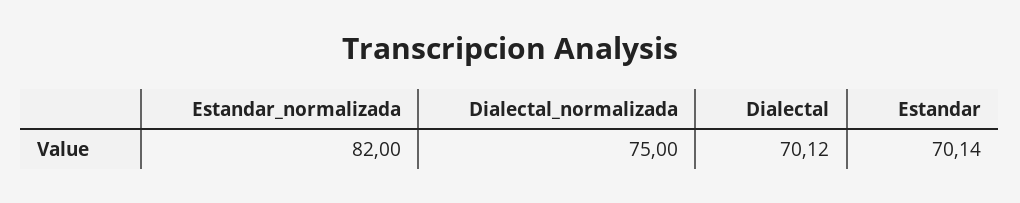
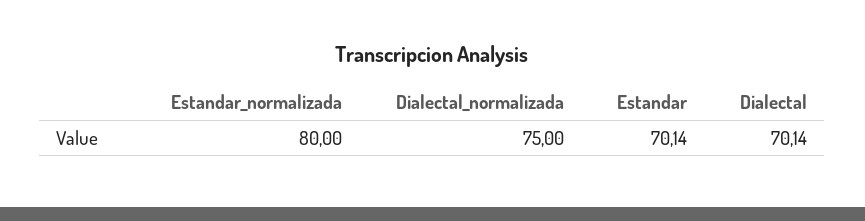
  {
-   "Estandar_normalizada": 82,
+   "Estandar_normalizada": 80,
    "Dialectal_normalizada": 75,
-   "Dialectal": 70.12,
+   "Dialectal": 70.14,
    "Estandar": 70.14
  }

